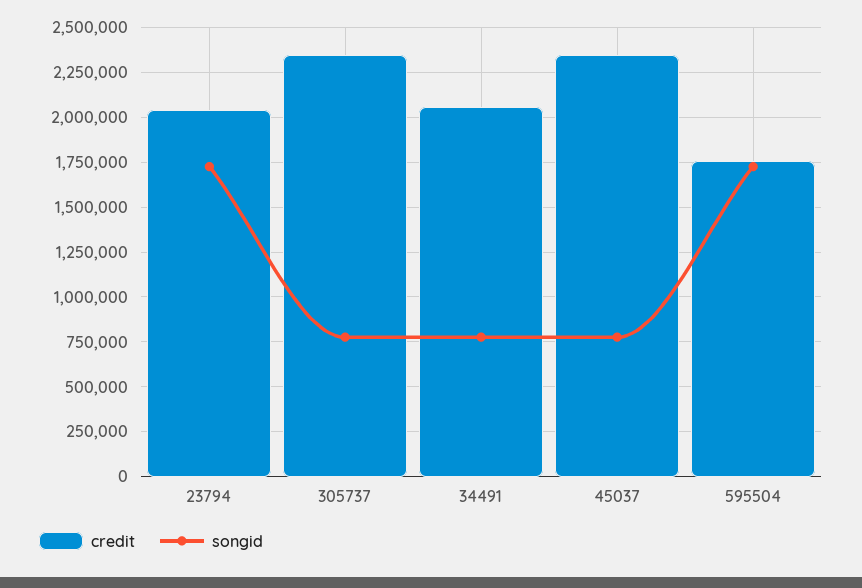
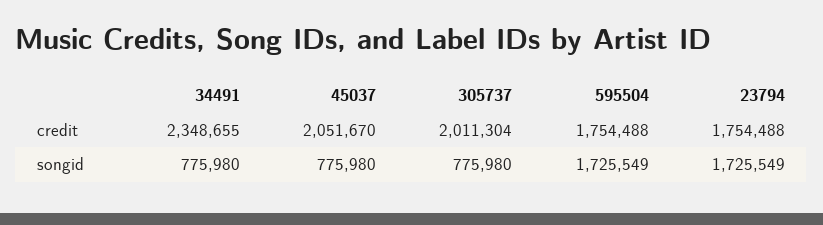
  {
    "credit": {
-     "23794": 2050000,
+     "23794": 1754488,
-     "305737": 2350000,
+     "305737": 2011304,
-     "34491": 2050000,
+     "34491": 2348655,
-     "45037": 2350000,
+     "45037": 2051670,
      "595504": 1754488
    },
    "songid": {
      "23794": 1725549,
      "305737": 775980,
      "34491": 775980,
      "45037": 775980,
      "595504": 1725549
    }
  }

